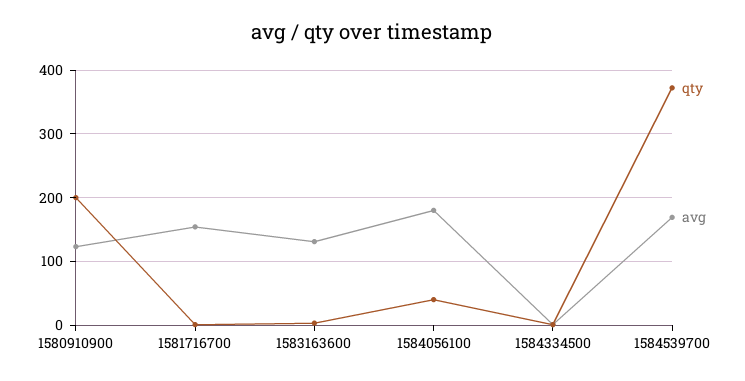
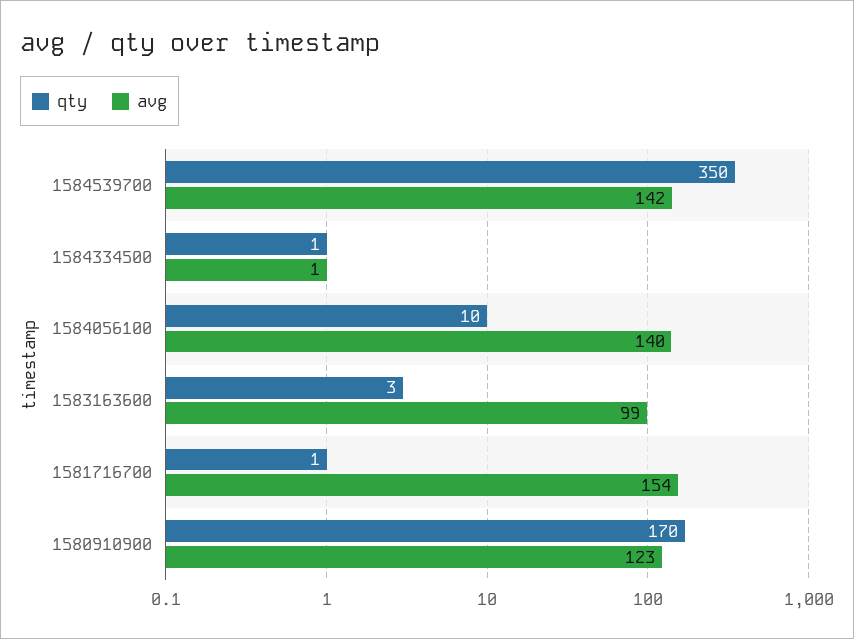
  {
    "qty": {
-     "1580910900": 200,
+     "1580910900": 170,
      "1581716700": 1,
      "1583163600": 3,
-     "1584056100": 40,
+     "1584056100": 10,
      "1584334500": 1,
-     "1584539700": 370
+     "1584539700": 350
    },
    "avg": {
      "1580910900": 123,
      "1581716700": 154,
-     "1583163600": 130,
+     "1583163600": 99,
-     "1584056100": 180,
+     "1584056100": 140,
      "1584334500": 1,
-     "1584539700": 170
+     "1584539700": 142
    }
  }

